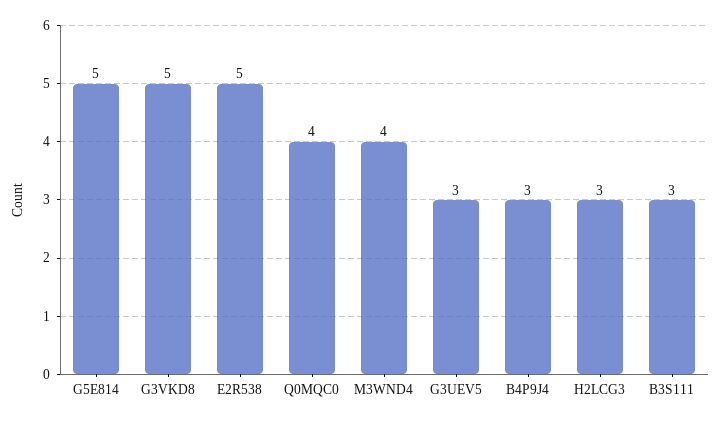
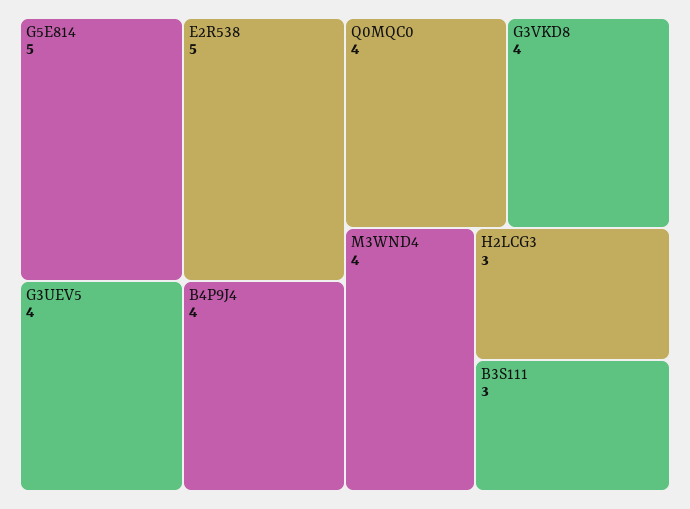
  {
    "G5E814": 5,
-   "G3VKD8": 5,
+   "G3VKD8": 4,
    "E2R538": 5,
    "Q0MQC0": 4,
    "M3WND4": 4,
-   "G3UEV5": 3,
+   "G3UEV5": 4,
-   "B4P9J4": 3,
+   "B4P9J4": 4,
    "H2LCG3": 3,
    "B3S111": 3
  }

